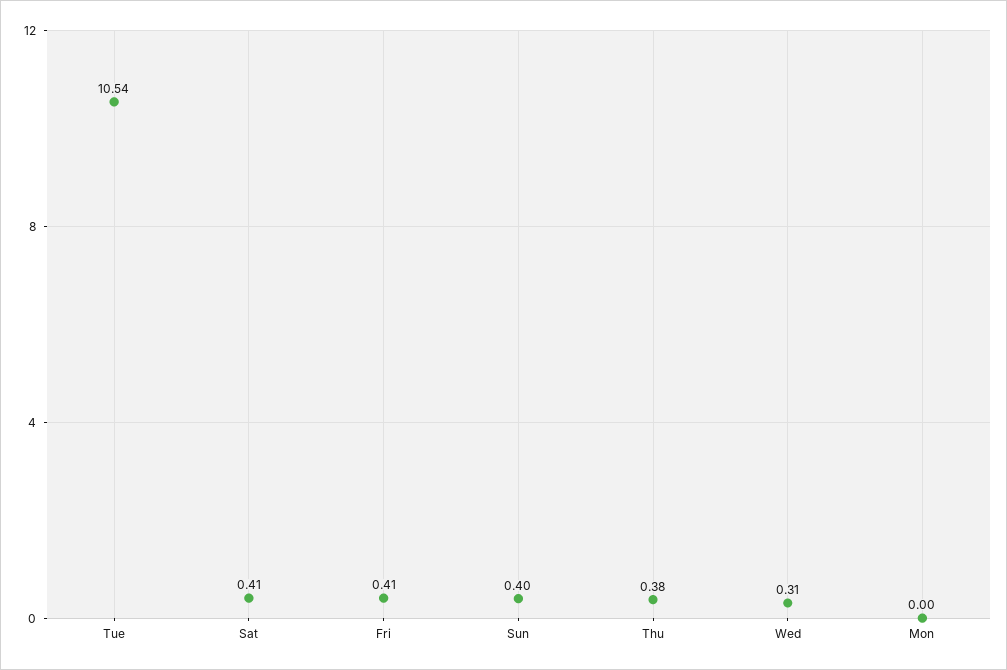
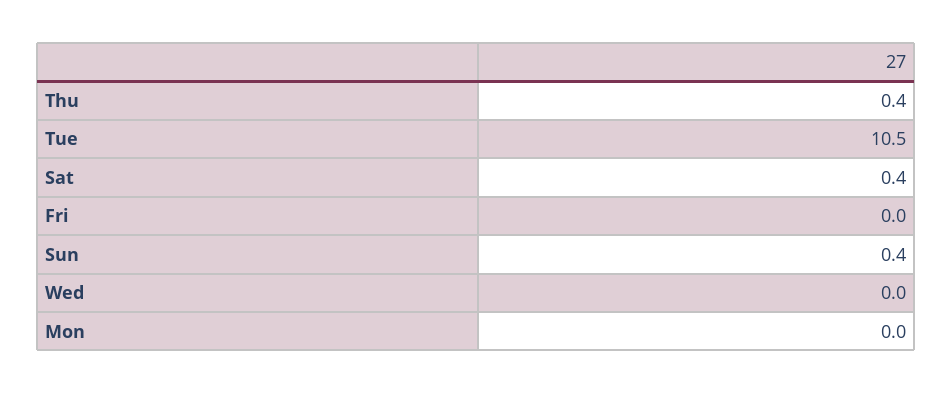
  {
    "Tue": 10.54,
    "Sat": 0.41,
-   "Fri": 0.41,
+   "Fri": 0,
    "Sun": 0.4,
    "Thu": 0.38,
-   "Wed": 0.31,
+   "Wed": 0,
    "Mon": 0
  }

